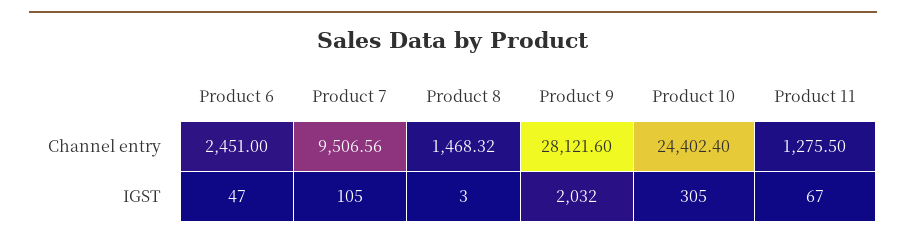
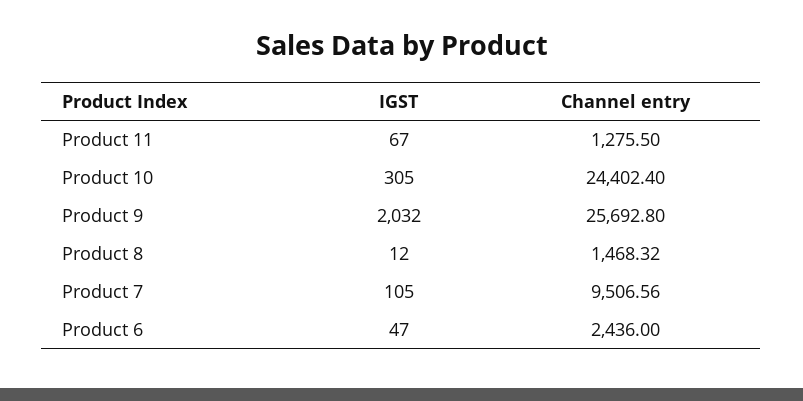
  {
    "Product 6": {
-     "Channel entry": 2451,
+     "Channel entry": 2436,
      "IGST": 47
    },
    "Product 7": {
      "Channel entry": 9506.56,
      "IGST": 105
    },
    "Product 8": {
      "Channel entry": 1468.32,
-     "IGST": 3
+     "IGST": 12
    },
    "Product 9": {
-     "Channel entry": 28121.6,
+     "Channel entry": 25692.8,
      "IGST": 2032
    },
    "Product 10": {
      "Channel entry": 24402.4,
      "IGST": 305
    },
    "Product 11": {
      "Channel entry": 1275.5,
      "IGST": 67
    }
  }

